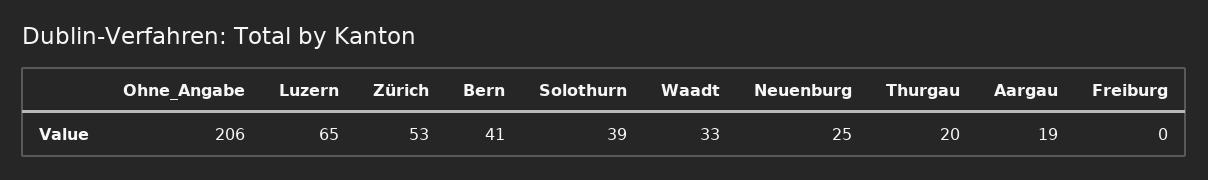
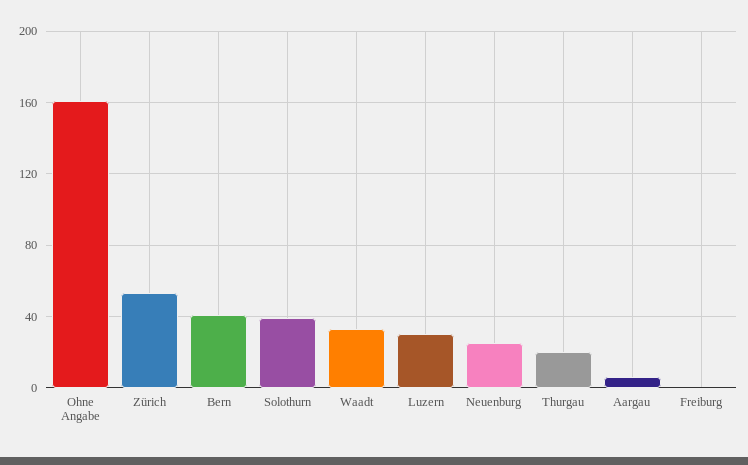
  {
-   "Ohne_Angabe": 206,
+   "Ohne_Angabe": 160,
-   "Luzern": 65,
+   "Luzern": 30,
    "Zürich": 53,
    "Bern": 41,
    "Solothurn": 39,
    "Waadt": 33,
    "Neuenburg": 25,
    "Thurgau": 20,
-   "Aargau": 19,
+   "Aargau": 5,
    "Freiburg": 0
  }

